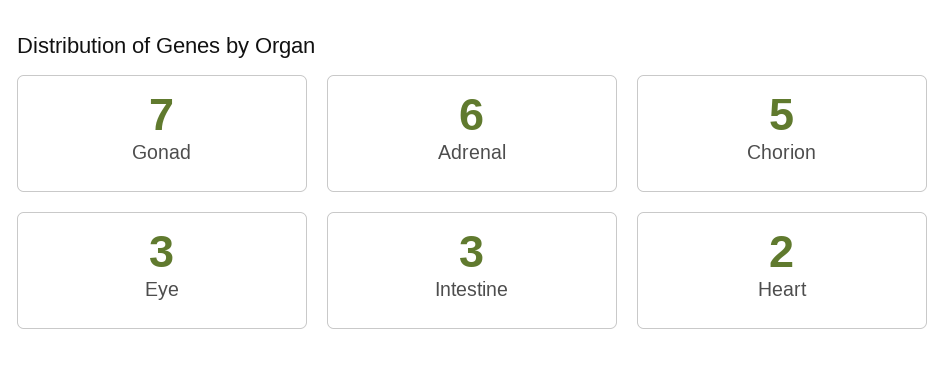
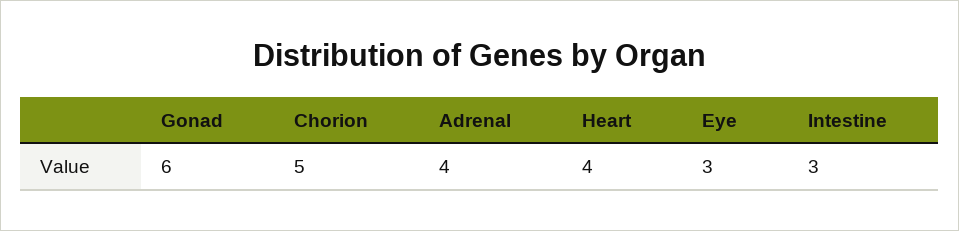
  {
-   "Gonad": 7,
+   "Gonad": 6,
-   "Adrenal": 6,
+   "Adrenal": 4,
    "Chorion": 5,
    "Eye": 3,
    "Intestine": 3,
-   "Heart": 2
+   "Heart": 4
  }

